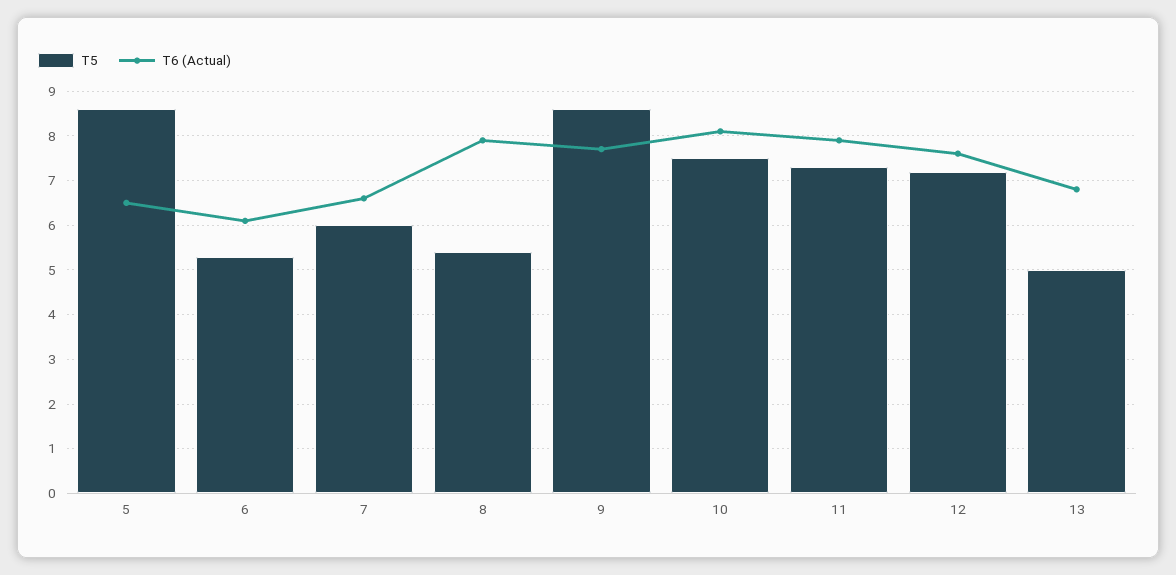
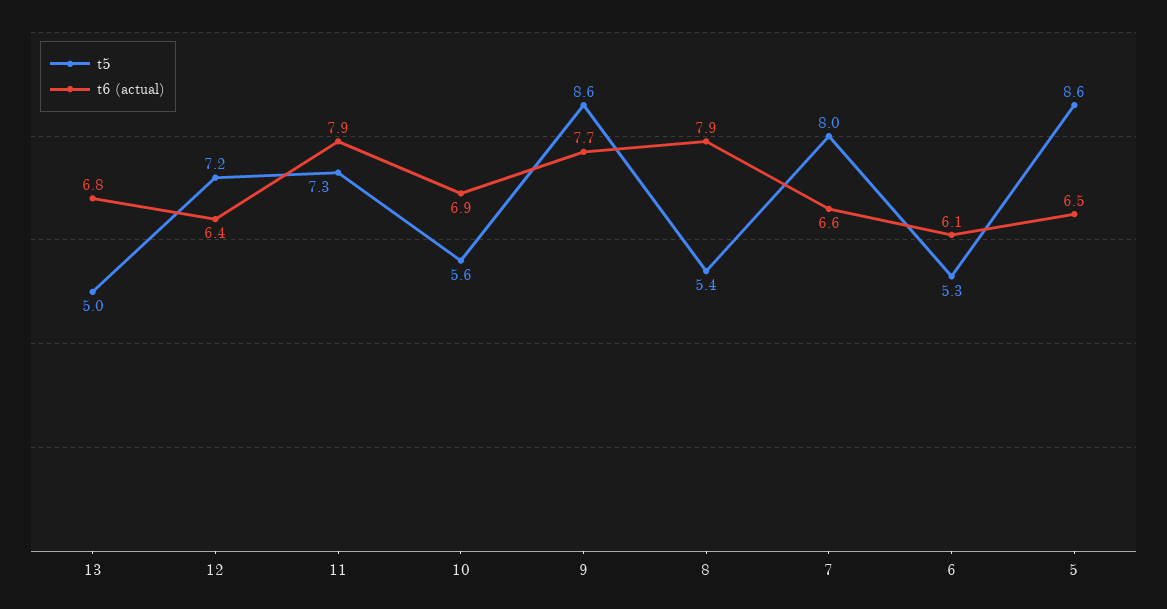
  {
    "T5": {
      "5": 8.6,
      "6": 5.3,
-     "7": 6,
+     "7": 8,
      "8": 5.4,
      "9": 8.6,
-     "10": 7.5,
+     "10": 5.6,
      "11": 7.3,
      "12": 7.2,
      "13": 5
    },
    "T6 (Actual)": {
      "5": 6.5,
      "6": 6.1,
      "7": 6.6,
      "8": 7.9,
      "9": 7.7,
-     "10": 8,
+     "10": 6.9,
      "11": 7.9,
-     "12": 7.5,
+     "12": 6.4,
      "13": 6.8
    }
  }

